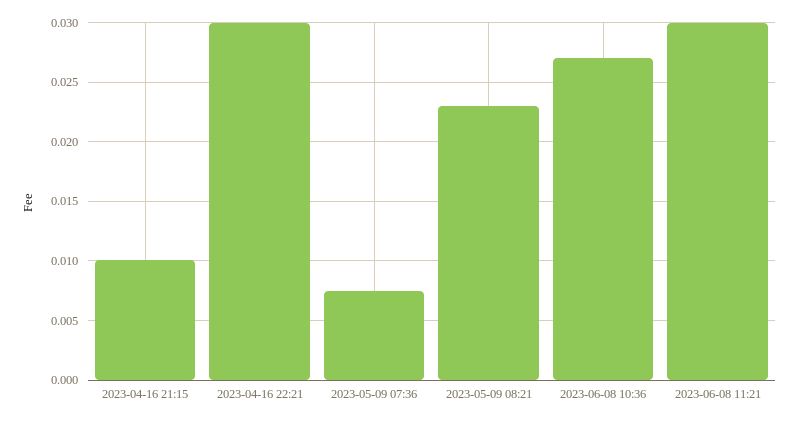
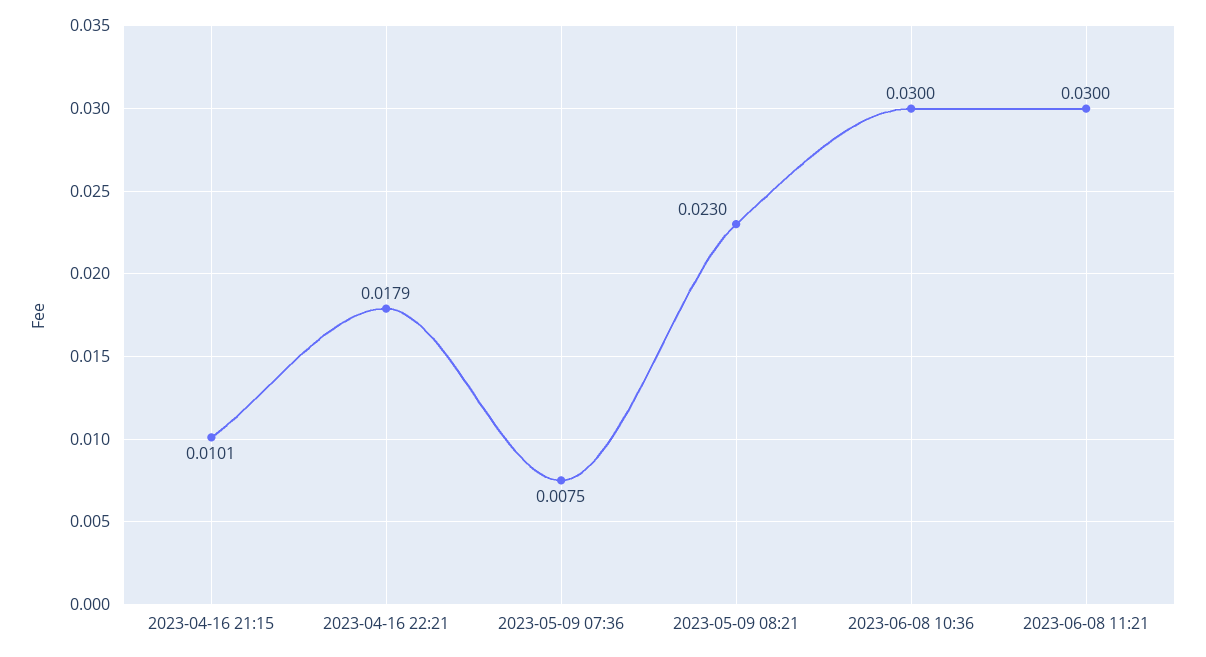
  {
    "2023-04-16 21:15": 0.0101,
-   "2023-04-16 22:21": 0.03,
+   "2023-04-16 22:21": 0.0179,
    "2023-05-09 07:36": 0.0075,
    "2023-05-09 08:21": 0.023,
-   "2023-06-08 10:36": 0.027,
+   "2023-06-08 10:36": 0.03,
    "2023-06-08 11:21": 0.03
  }

